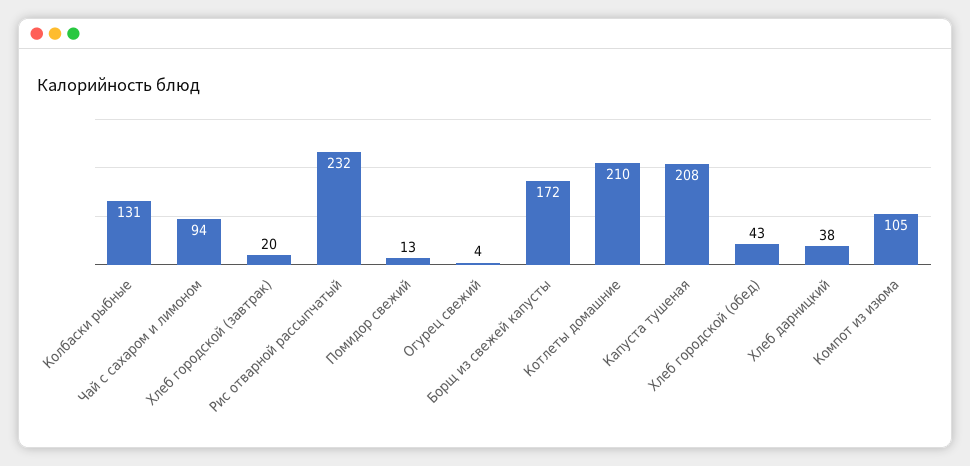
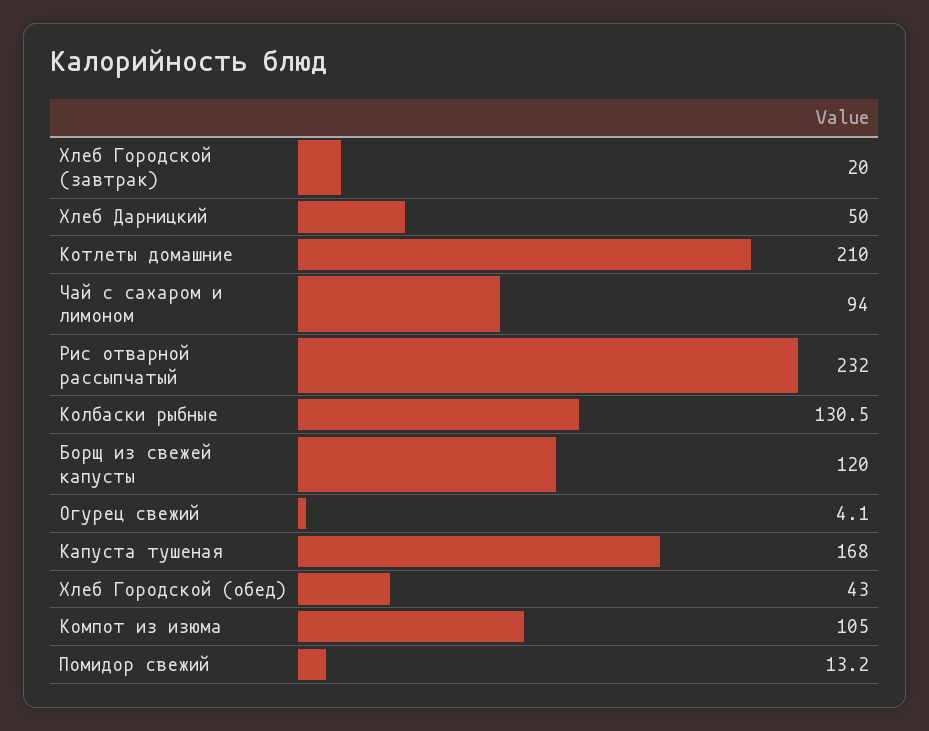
  {
    "Колбаски рыбные": 130.5,
    "Чай с сахаром и лимоном": 94,
    "Хлеб городской (завтрак)": 20,
    "Рис отварной рассыпчатый": 232,
    "Помидор свежий": 13.2,
    "Огурец свежий": 4.1,
-   "Борщ из свежей капусты": 172,
+   "Борщ из свежей капусты": 120,
    "Котлеты домашние": 210,
-   "Капуста тушеная": 208,
+   "Капуста тушеная": 168,
    "Хлеб городской (обед)": 43,
-   "Хлеб дарницкий": 38,
+   "Хлеб дарницкий": 50,
    "Компот из изюма": 105
  }

